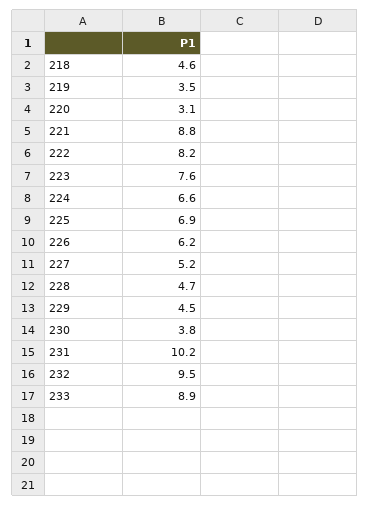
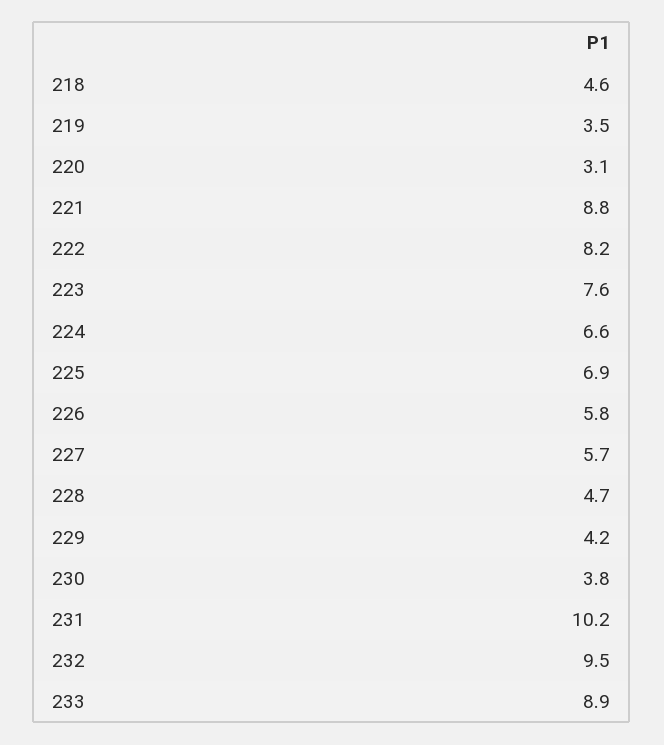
  {
    "218": 4.6,
    "219": 3.5,
    "220": 3.1,
    "221": 8.8,
    "222": 8.2,
    "223": 7.6,
    "224": 6.6,
    "225": 6.9,
-   "226": 6.2,
+   "226": 5.8,
-   "227": 5.2,
+   "227": 5.7,
    "228": 4.7,
-   "229": 4.5,
+   "229": 4.2,
    "230": 3.8,
    "231": 10.2,
    "232": 9.5,
    "233": 8.9
  }

